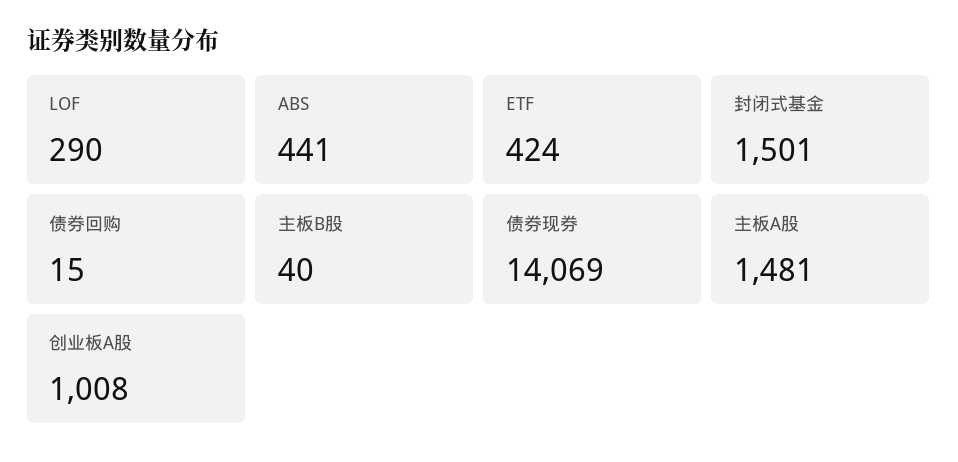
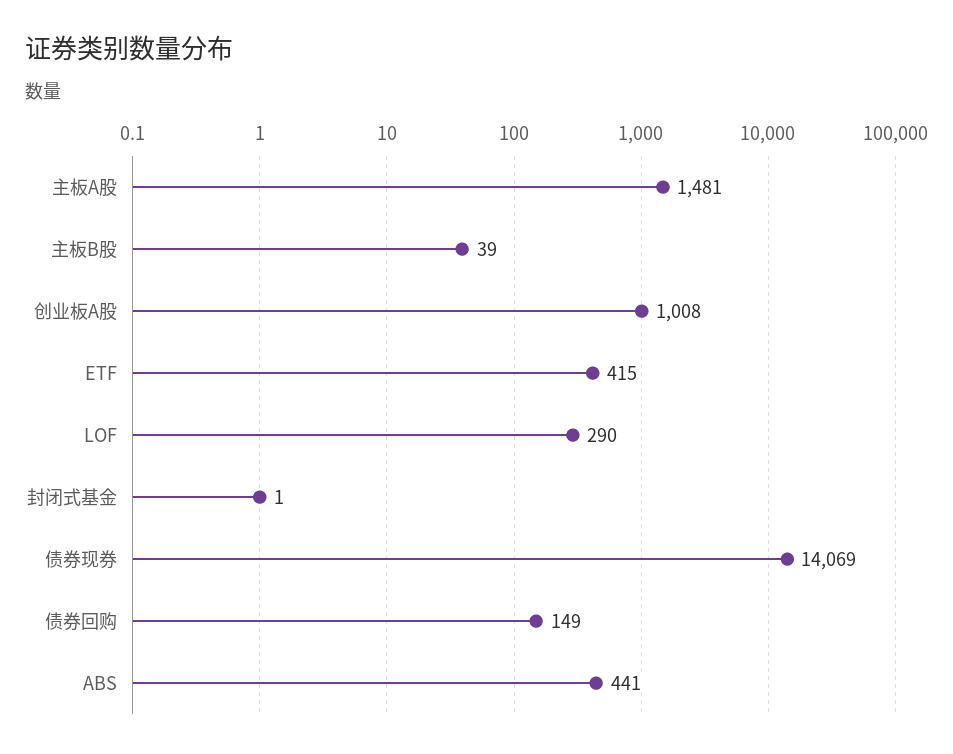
  {
    "LOF": 290,
    "ABS": 441,
-   "ETF": 424,
+   "ETF": 415,
-   "封闭式基金": 1501,
+   "封闭式基金": 1,
-   "债券回购": 15,
+   "债券回购": 149,
-   "主板B股": 40,
+   "主板B股": 39,
    "债券现券": 14069,
    "主板A股": 1481,
    "创业板A股": 1008
  }

